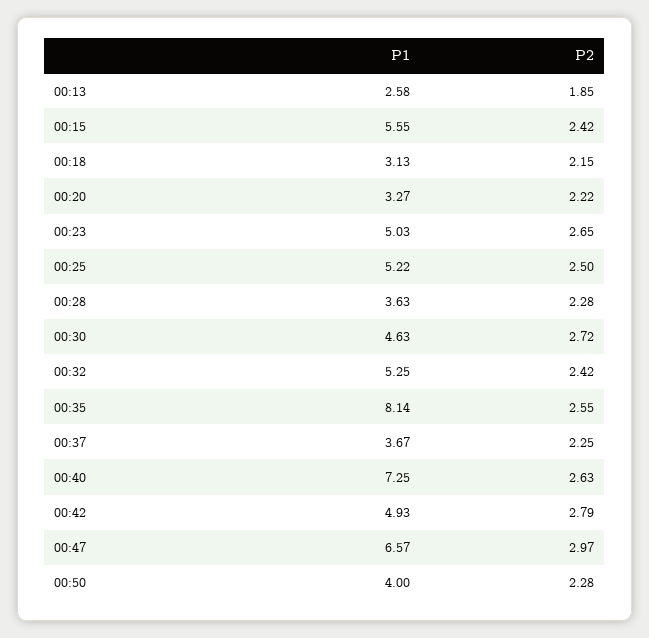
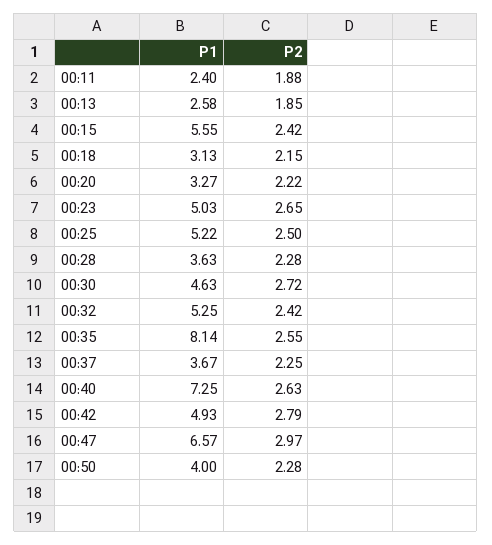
  {
    "P1": {
      "00:13": 2.58,
      "00:15": 5.55,
      "00:18": 3.13,
      "00:20": 3.27,
      "00:23": 5.03,
      "00:25": 5.22,
      "00:28": 3.63,
      "00:30": 4.63,
      "00:32": 5.25,
      "00:35": 8.14,
      "00:37": 3.67,
      "00:40": 7.25,
      "00:42": 4.93,
      "00:47": 6.57,
-     "00:50": 4
+     "00:50": 4,
+     "00:11": 2.4
    },
    "P2": {
      "00:13": 1.85,
      "00:15": 2.42,
      "00:18": 2.15,
      "00:20": 2.22,
      "00:23": 2.65,
      "00:25": 2.5,
      "00:28": 2.28,
      "00:30": 2.72,
      "00:32": 2.42,
      "00:35": 2.55,
      "00:37": 2.25,
      "00:40": 2.63,
      "00:42": 2.79,
      "00:47": 2.97,
-     "00:50": 2.28
+     "00:50": 2.28,
+     "00:11": 1.88
    }
  }

